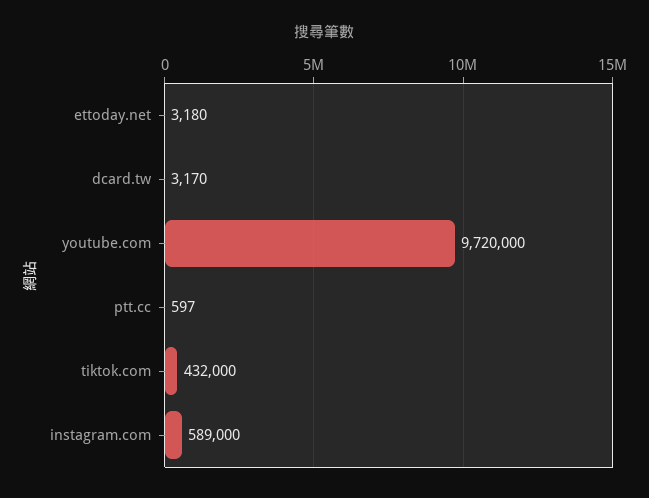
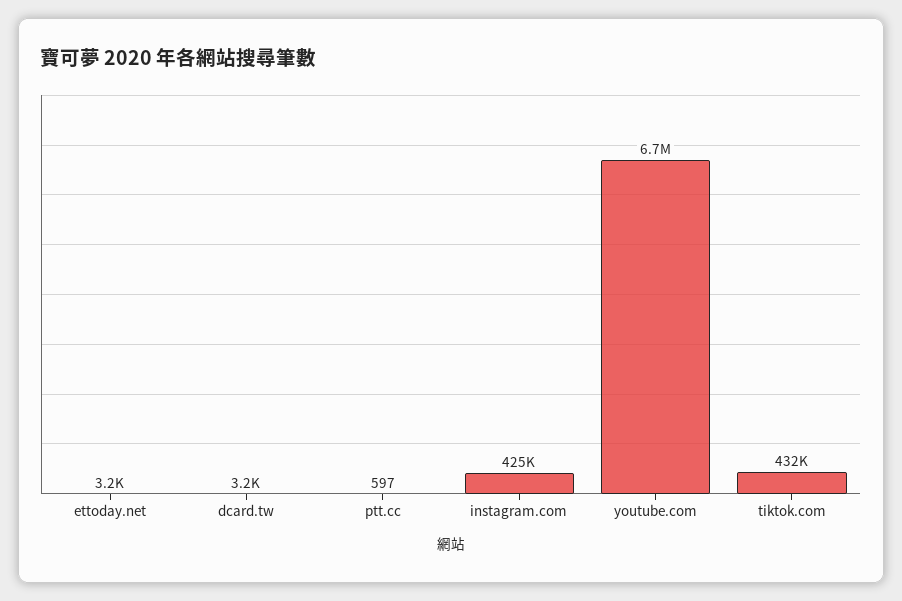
  {
    "ettoday.net": 3180,
    "dcard.tw": 3170,
-   "youtube.com": 9720000,
+   "youtube.com": 6700000,
    "ptt.cc": 597,
    "tiktok.com": 432000,
-   "instagram.com": 589000
+   "instagram.com": 425000
  }

